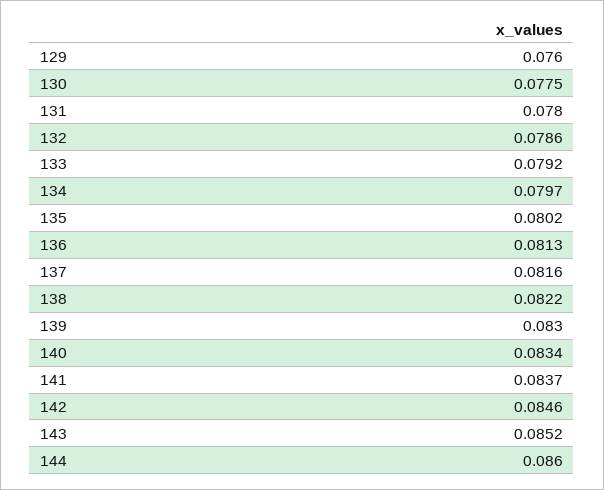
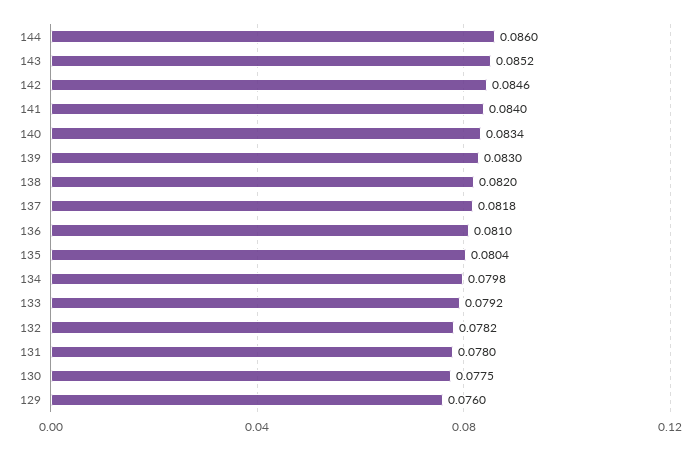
  {
    "129": 0.076,
    "130": 0.0775,
    "131": 0.078,
-   "132": 0.0786,
+   "132": 0.0782,
    "133": 0.0792,
-   "134": 0.0797,
+   "134": 0.0798,
-   "135": 0.0802,
+   "135": 0.0804,
-   "136": 0.0813,
+   "136": 0.081,
-   "137": 0.0816,
+   "137": 0.0818,
-   "138": 0.0822,
+   "138": 0.082,
    "139": 0.083,
    "140": 0.0834,
-   "141": 0.0837,
+   "141": 0.084,
    "142": 0.0846,
    "143": 0.0852,
    "144": 0.086
  }

